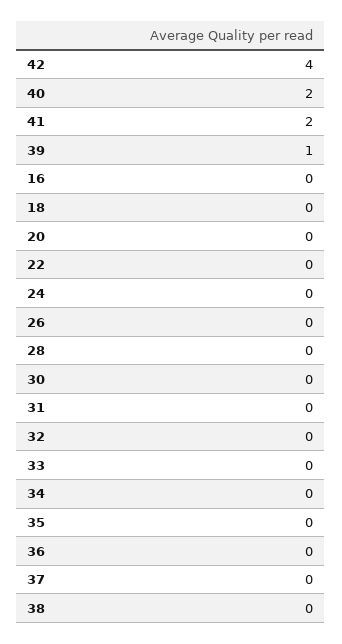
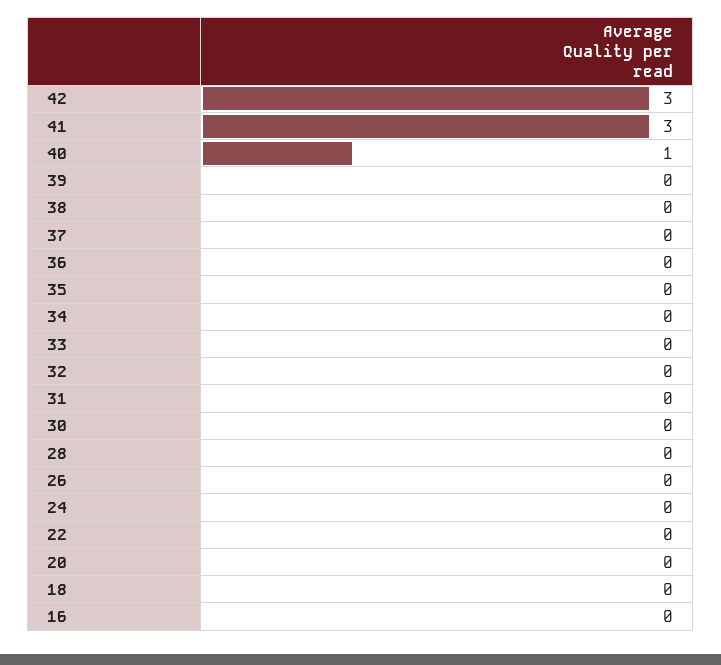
  {
-   "42": 4,
+   "42": 3,
-   "40": 2,
+   "40": 1,
-   "41": 2,
+   "41": 3,
-   "39": 1,
+   "39": 0,
    "16": 0,
    "18": 0,
    "20": 0,
    "22": 0,
    "24": 0,
    "26": 0,
    "28": 0,
    "30": 0,
    "31": 0,
    "32": 0,
    "33": 0,
    "34": 0,
    "35": 0,
    "36": 0,
    "37": 0,
    "38": 0
  }

